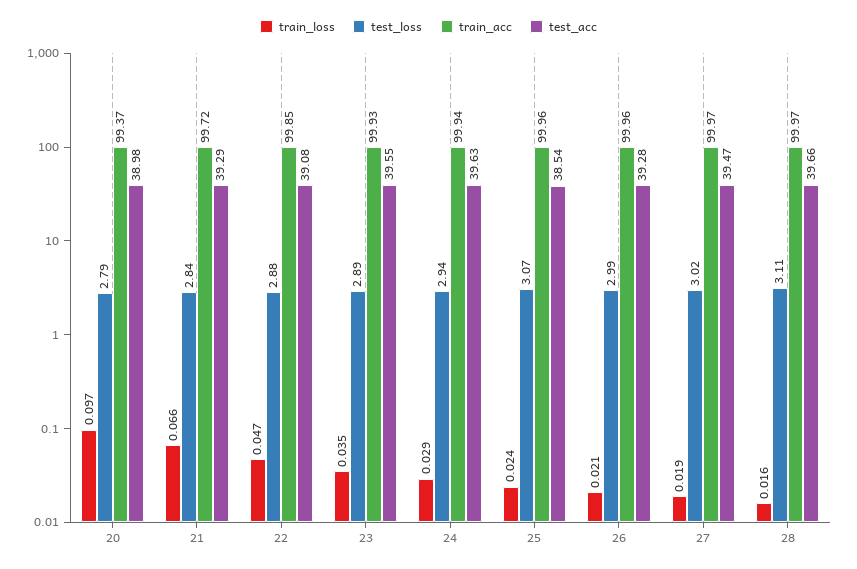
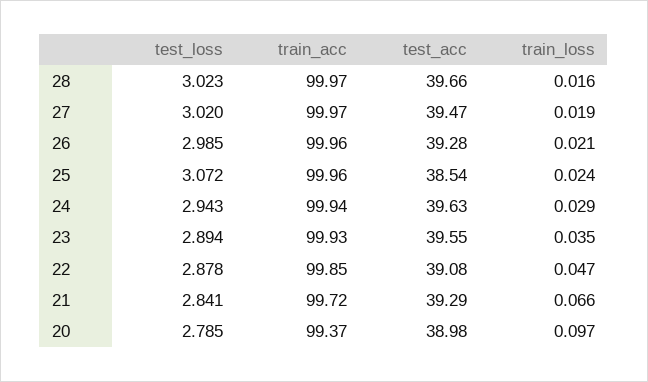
  {
    "train_loss": {
      "20": 0.097,
      "21": 0.066,
      "22": 0.047,
      "23": 0.035,
      "24": 0.029,
      "25": 0.024,
      "26": 0.021,
      "27": 0.019,
      "28": 0.016
    },
    "test_loss": {
      "20": 2.785,
      "21": 2.841,
      "22": 2.878,
      "23": 2.894,
      "24": 2.943,
      "25": 3.072,
      "26": 2.985,
      "27": 3.02,
-     "28": 3.11
+     "28": 3.023
    },
    "train_acc": {
      "20": 99.37,
      "21": 99.72,
      "22": 99.85,
      "23": 99.93,
      "24": 99.94,
      "25": 99.96,
      "26": 99.96,
      "27": 99.97,
      "28": 99.97
    },
    "test_acc": {
      "20": 38.98,
      "21": 39.29,
      "22": 39.08,
      "23": 39.55,
      "24": 39.63,
      "25": 38.54,
      "26": 39.28,
      "27": 39.47,
      "28": 39.66
    }
  }

